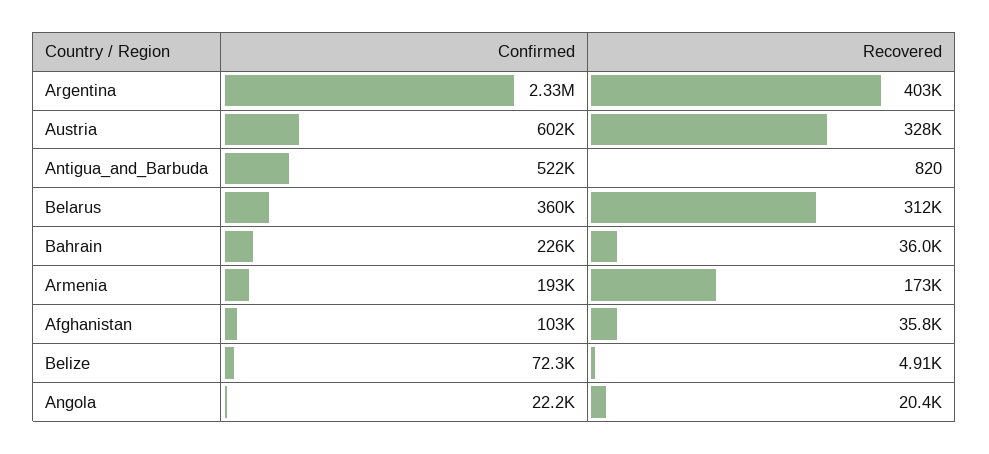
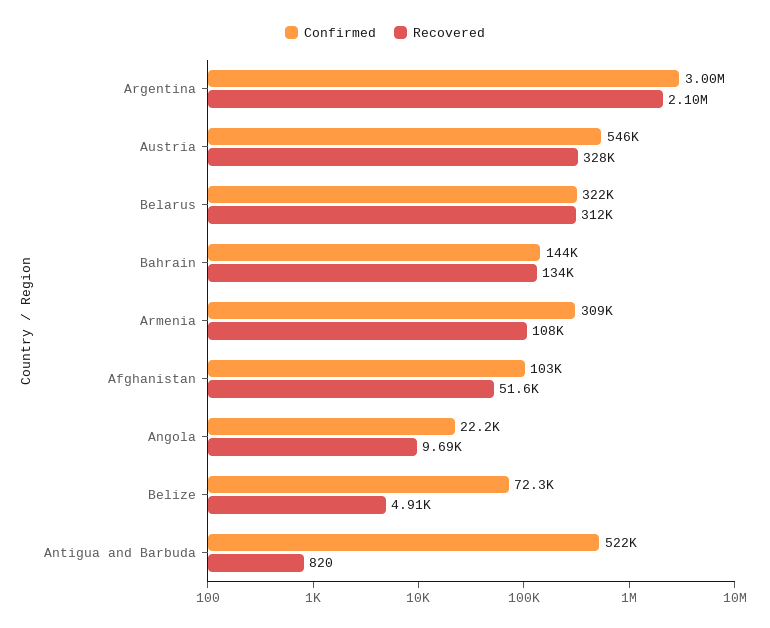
  {
    "Confirmed": {
-     "Argentina": 2330000,
+     "Argentina": 3000000,
-     "Austria": 602000,
+     "Austria": 546000,
      "Antigua_and_Barbuda": 522000,
-     "Belarus": 360000,
+     "Belarus": 322000,
-     "Bahrain": 226000,
+     "Bahrain": 144000,
-     "Armenia": 193000,
+     "Armenia": 309000,
      "Afghanistan": 103000,
      "Belize": 72300,
      "Angola": 22200
    },
    "Recovered": {
-     "Argentina": 403000,
+     "Argentina": 2100000,
      "Austria": 328000,
      "Antigua_and_Barbuda": 820,
      "Belarus": 312000,
-     "Bahrain": 36000,
+     "Bahrain": 134000,
-     "Armenia": 173000,
+     "Armenia": 108000,
-     "Afghanistan": 35800,
+     "Afghanistan": 51600,
      "Belize": 4910,
-     "Angola": 20400
+     "Angola": 9690
    }
  }

